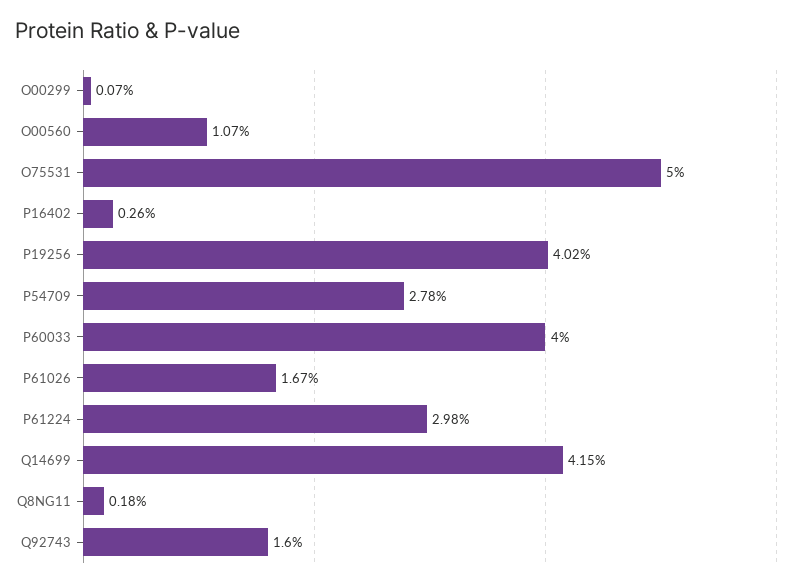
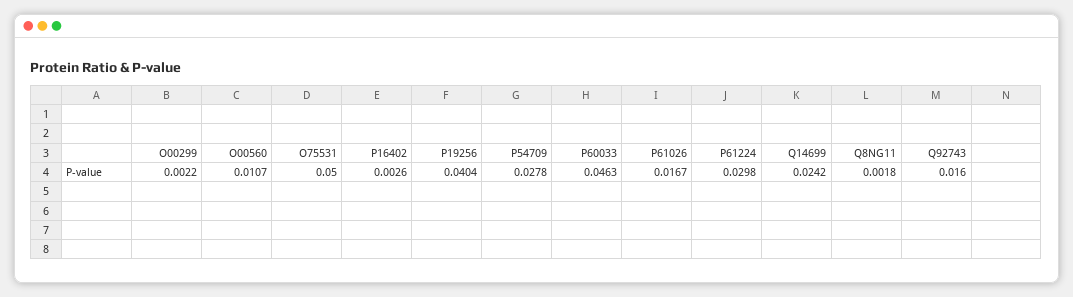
  {
-   "O00299": 0.0007,
+   "O00299": 0.0022,
    "O00560": 0.0107,
    "O75531": 0.05,
    "P16402": 0.0026,
-   "P19256": 0.0402,
+   "P19256": 0.0404,
    "P54709": 0.0278,
-   "P60033": 0.04,
+   "P60033": 0.0463,
    "P61026": 0.0167,
    "P61224": 0.0298,
-   "Q14699": 0.0415,
+   "Q14699": 0.0242,
    "Q8NG11": 0.0018,
    "Q92743": 0.016
  }

